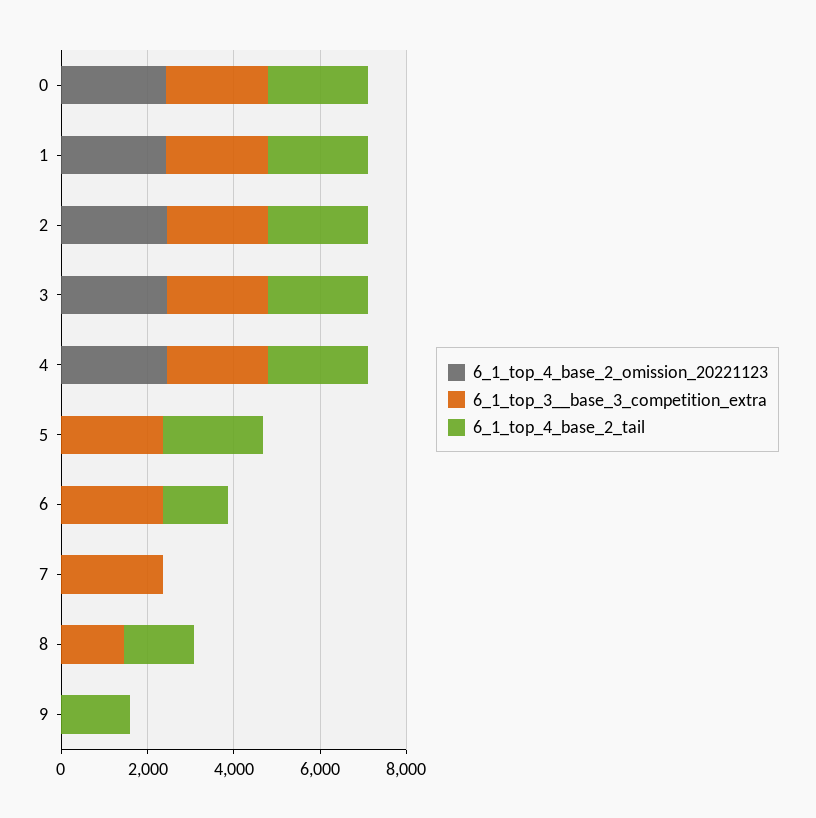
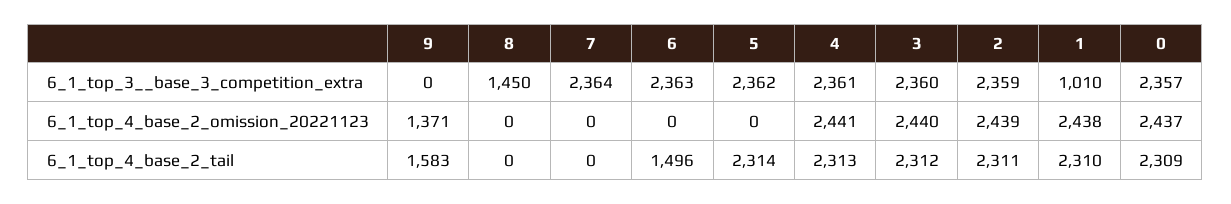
  {
    "6_1_top_4_base_2_omission_20221123": {
      "0": 2437,
      "1": 2438,
      "2": 2439,
      "3": 2440,
      "4": 2441,
      "5": 0,
      "6": 0,
      "7": 0,
      "8": 0,
-     "9": 0
+     "9": 1371
    },
    "6_1_top_3__base_3_competition_extra": {
      "0": 2357,
-     "1": 2500,
+     "1": 1010,
      "2": 2359,
      "3": 2360,
      "4": 2361,
      "5": 2362,
      "6": 2363,
      "7": 2364,
      "8": 1450,
      "9": 0
    },
    "6_1_top_4_base_2_tail": {
      "0": 2309,
      "1": 2310,
      "2": 2311,
      "3": 2312,
      "4": 2313,
      "5": 2314,
      "6": 1496,
      "7": 0,
-     "8": 1500,
+     "8": 0,
      "9": 1583
    }
  }

